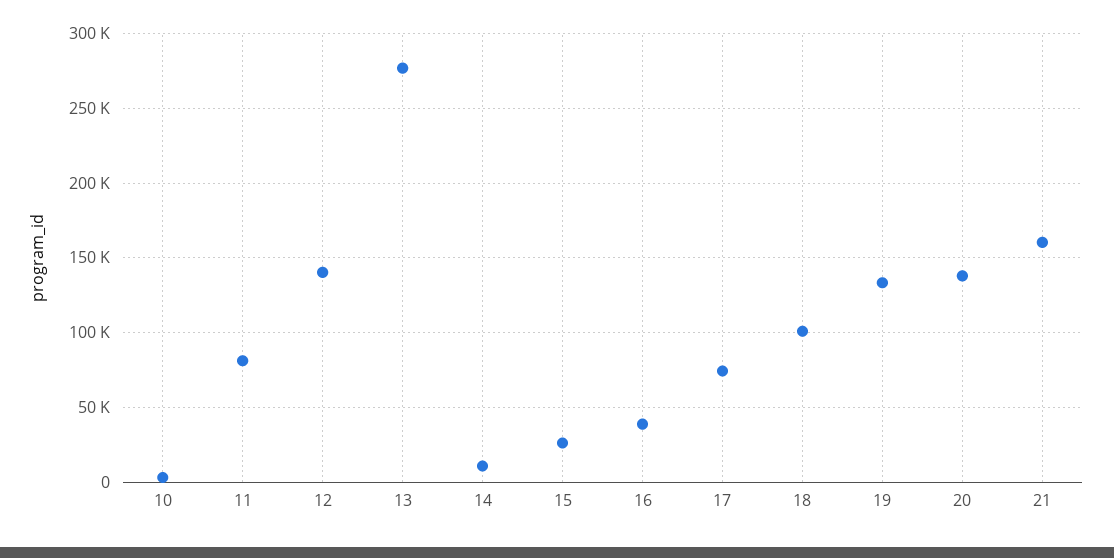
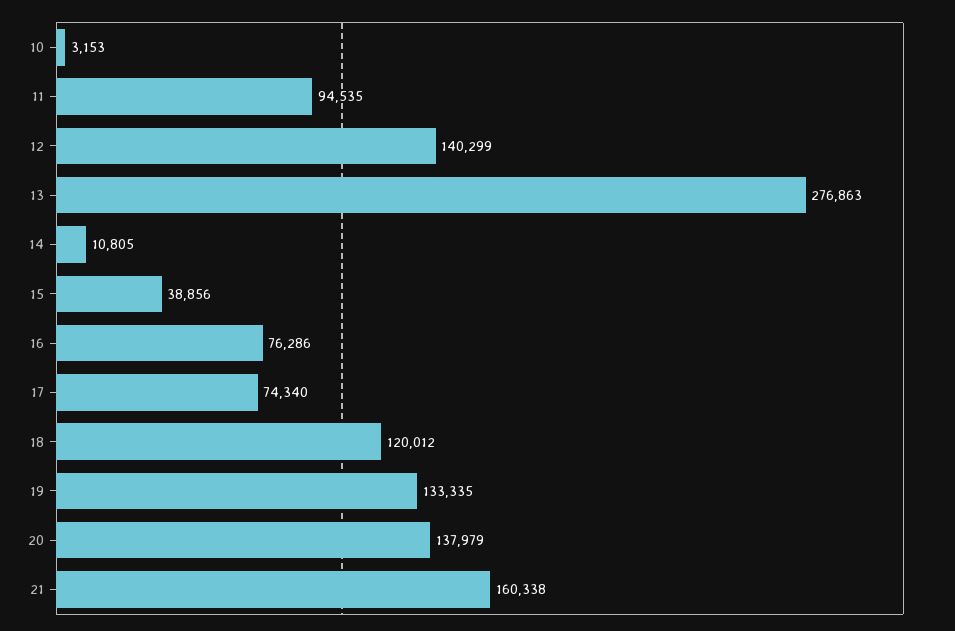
  {
    "10": 3153,
-   "11": 80000,
+   "11": 94535,
    "12": 140299,
    "13": 276863,
    "14": 10805,
-   "15": 25000,
+   "15": 38856,
-   "16": 40000,
+   "16": 76286,
    "17": 74340,
-   "18": 100000,
+   "18": 120012,
    "19": 133335,
    "20": 137979,
    "21": 160338
  }

